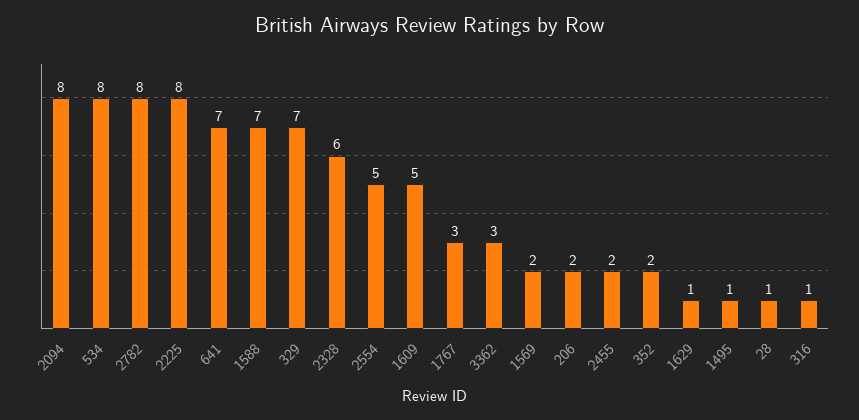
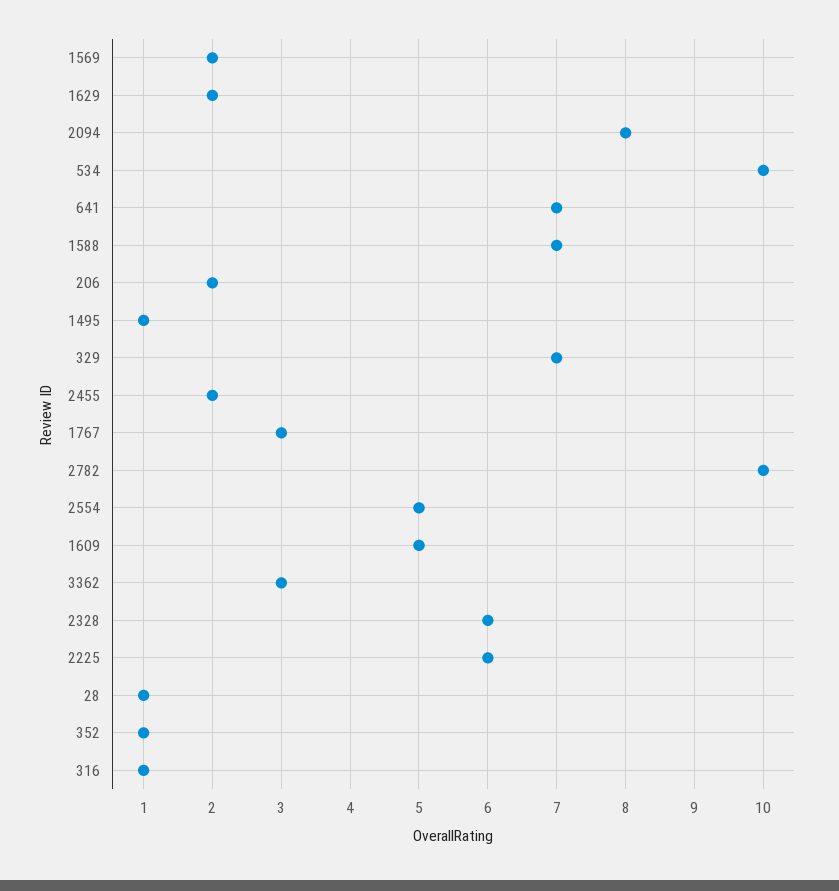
  {
    "2094": 8,
-   "534": 8,
+   "534": 10,
-   "2782": 8,
+   "2782": 10,
-   "2225": 8,
+   "2225": 6,
    "641": 7,
    "1588": 7,
    "329": 7,
    "2328": 6,
    "2554": 5,
    "1609": 5,
    "1767": 3,
    "3362": 3,
    "1569": 2,
    "206": 2,
    "2455": 2,
-   "352": 2,
+   "352": 1,
-   "1629": 1,
+   "1629": 2,
    "1495": 1,
    "28": 1,
    "316": 1
  }

